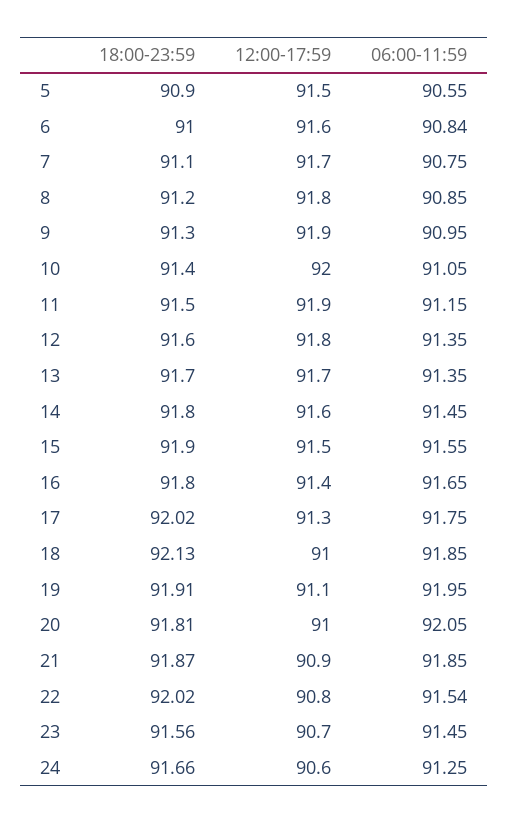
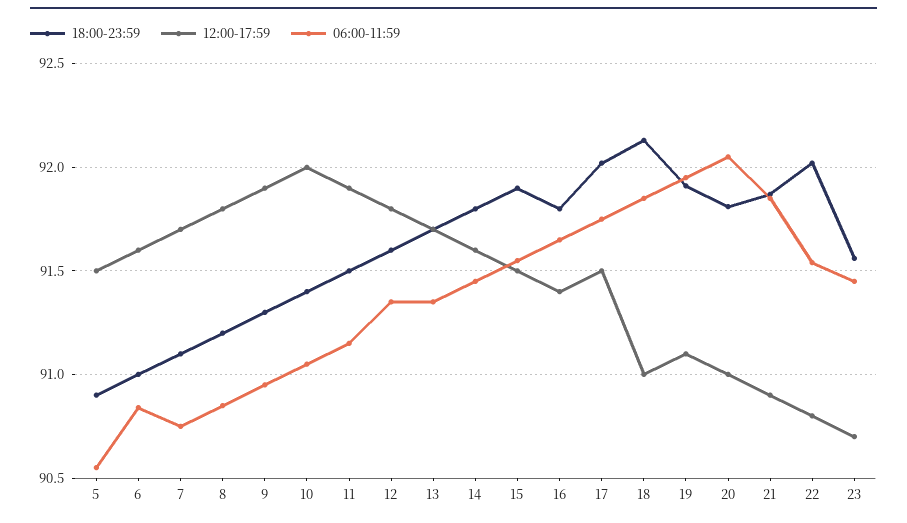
  {
    "18:00-23:59": {
      "5": 90.9,
      "6": 91,
      "7": 91.1,
      "8": 91.2,
      "9": 91.3,
      "10": 91.4,
      "11": 91.5,
      "12": 91.6,
      "13": 91.7,
      "14": 91.8,
      "15": 91.9,
      "16": 91.8,
      "17": 92.02,
      "18": 92.13,
      "19": 91.91,
      "20": 91.81,
      "21": 91.87,
      "22": 92.02,
-     "23": 91.56,
+     "23": 91.56
-     "24": 91.66
    },
    "12:00-17:59": {
      "5": 91.5,
      "6": 91.6,
      "7": 91.7,
      "8": 91.8,
      "9": 91.9,
      "10": 92,
      "11": 91.9,
      "12": 91.8,
      "13": 91.7,
      "14": 91.6,
      "15": 91.5,
      "16": 91.4,
-     "17": 91.3,
+     "17": 91.5,
      "18": 91,
      "19": 91.1,
      "20": 91,
      "21": 90.9,
      "22": 90.8,
-     "23": 90.7,
+     "23": 90.7
-     "24": 90.6
    },
    "06:00-11:59": {
      "5": 90.55,
      "6": 90.84,
      "7": 90.75,
      "8": 90.85,
      "9": 90.95,
      "10": 91.05,
      "11": 91.15,
      "12": 91.35,
      "13": 91.35,
      "14": 91.45,
      "15": 91.55,
      "16": 91.65,
      "17": 91.75,
      "18": 91.85,
      "19": 91.95,
      "20": 92.05,
      "21": 91.85,
      "22": 91.54,
-     "23": 91.45,
+     "23": 91.45
-     "24": 91.25
    }
  }

